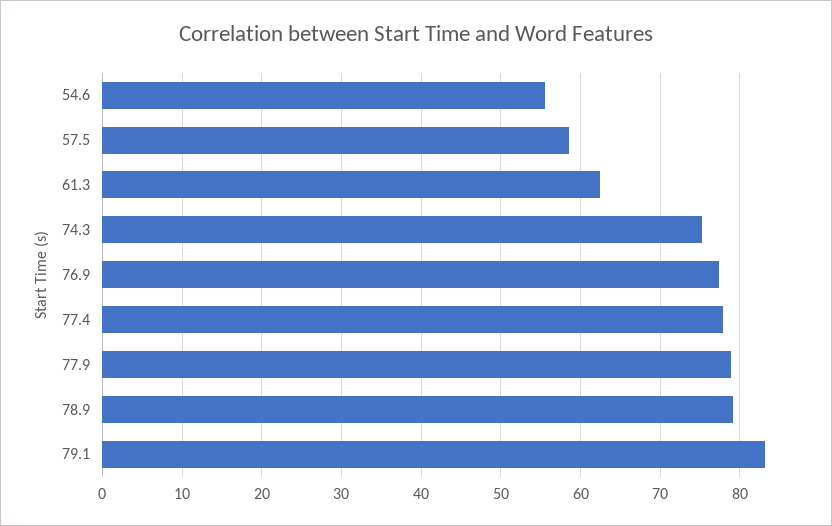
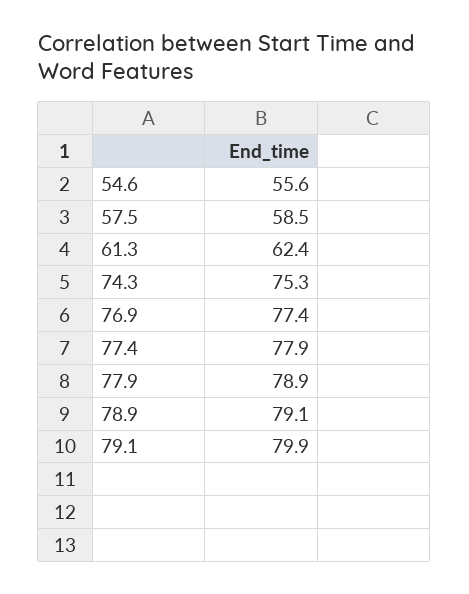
  {
    "54.6": 55.6,
    "57.5": 58.5,
    "61.3": 62.4,
    "74.3": 75.3,
    "76.9": 77.4,
    "77.4": 77.9,
    "77.9": 78.9,
    "78.9": 79.1,
-   "79.1": 83
+   "79.1": 79.9
  }

